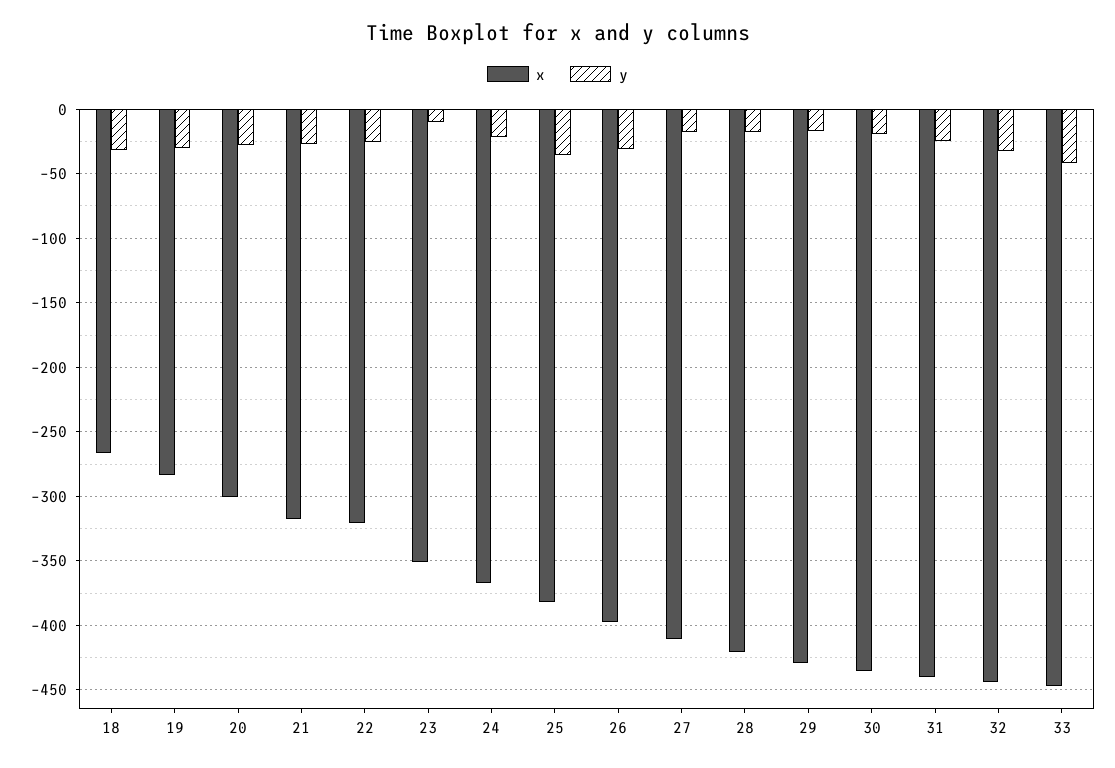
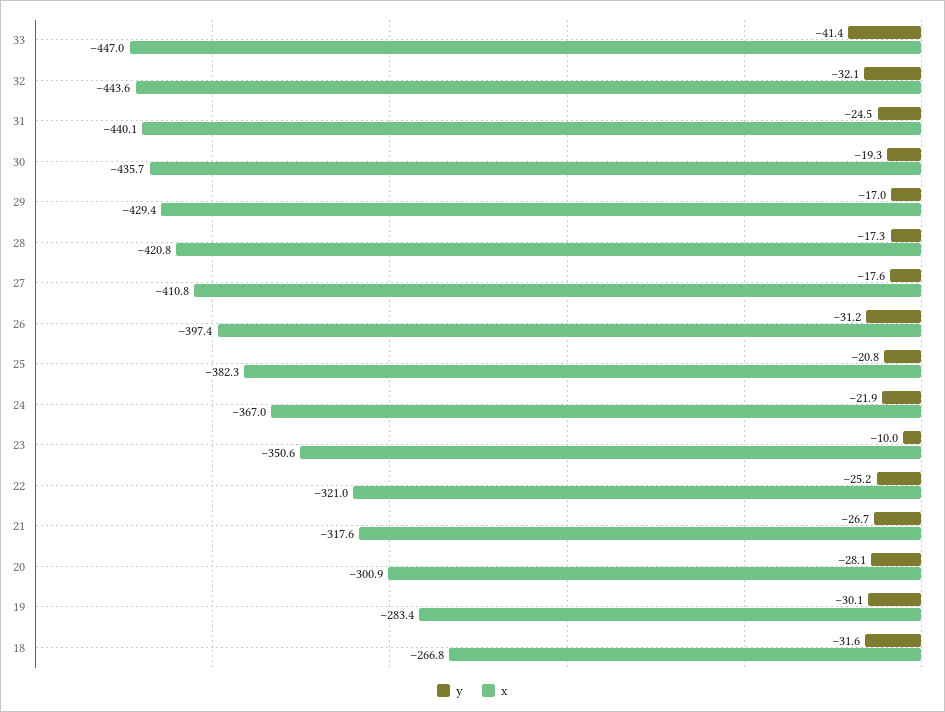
  {
    "x": {
      "18": -266.8,
      "19": -283.4,
      "20": -300.9,
      "21": -317.6,
      "22": -321,
      "23": -350.6,
      "24": -367,
      "25": -382.3,
      "26": -397.4,
      "27": -410.8,
      "28": -420.8,
      "29": -429.4,
      "30": -435.7,
      "31": -440.1,
      "32": -443.6,
      "33": -447
    },
    "y": {
      "18": -31.6,
      "19": -30.1,
      "20": -28.1,
      "21": -26.7,
      "22": -25.2,
      "23": -10,
      "24": -21.9,
-     "25": -35,
+     "25": -20.8,
      "26": -31.2,
      "27": -17.6,
      "28": -17.3,
      "29": -17,
      "30": -19.3,
      "31": -24.5,
      "32": -32.1,
      "33": -41.4
    }
  }

